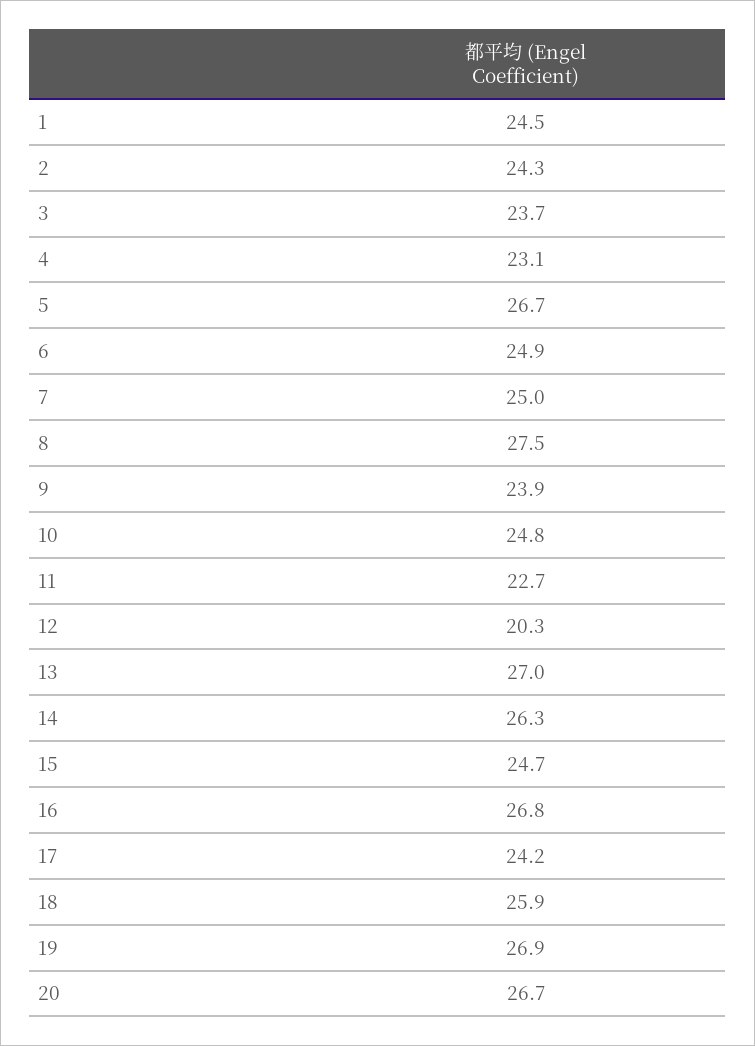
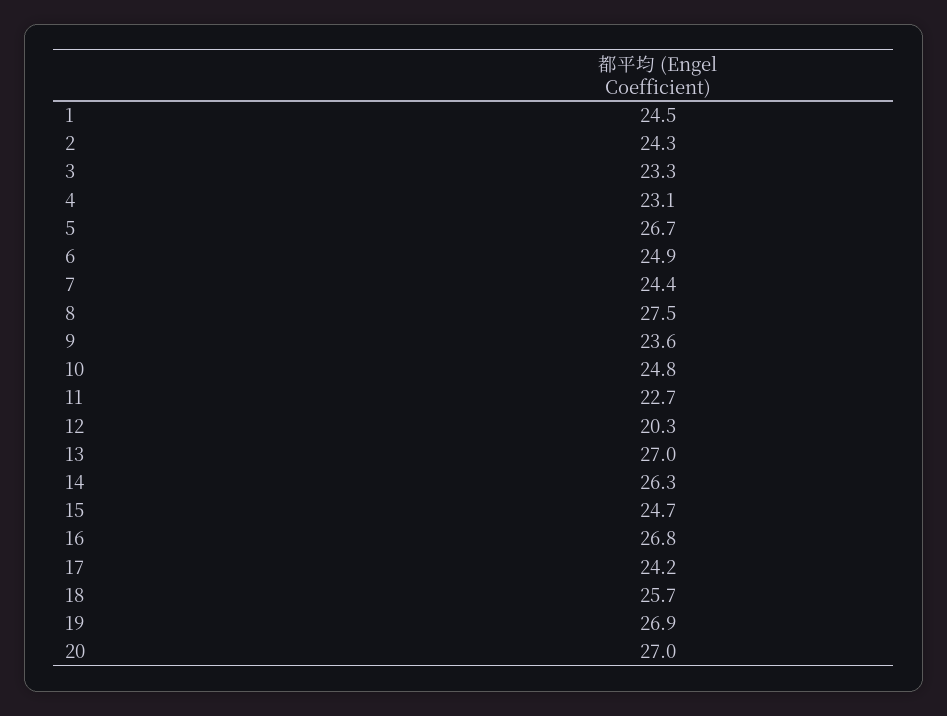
  {
    "1": 24.5,
    "2": 24.3,
-   "3": 23.7,
+   "3": 23.3,
    "4": 23.1,
    "5": 26.7,
    "6": 24.9,
-   "7": 25,
+   "7": 24.4,
    "8": 27.5,
-   "9": 23.9,
+   "9": 23.6,
    "10": 24.8,
    "11": 22.7,
    "12": 20.3,
    "13": 27,
    "14": 26.3,
    "15": 24.7,
    "16": 26.8,
    "17": 24.2,
-   "18": 25.9,
+   "18": 25.7,
    "19": 26.9,
-   "20": 26.7
+   "20": 27
  }

